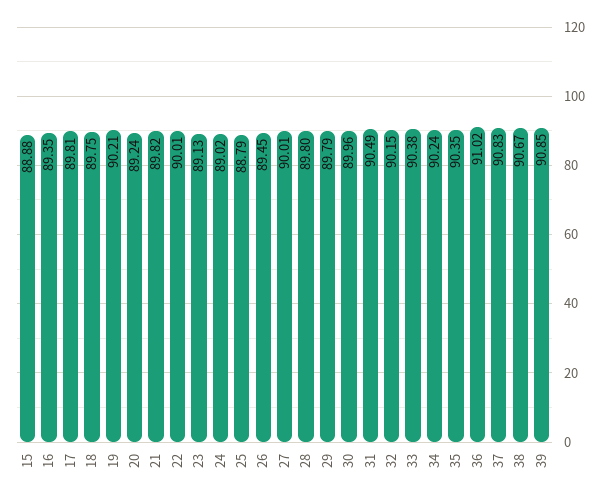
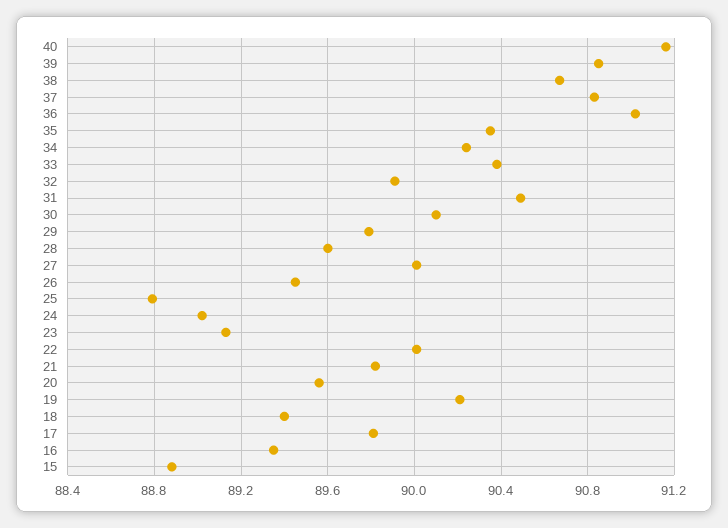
  {
    "15": 88.88,
    "16": 89.35,
    "17": 89.81,
-   "18": 89.75,
+   "18": 89.4,
    "19": 90.21,
-   "20": 89.24,
+   "20": 89.55,
    "21": 89.82,
    "22": 90.01,
    "23": 89.13,
    "24": 89.02,
    "25": 88.79,
    "26": 89.45,
    "27": 90.01,
-   "28": 89.8,
+   "28": 89.6,
    "29": 89.79,
-   "30": 89.96,
+   "30": 90.1,
    "31": 90.49,
-   "32": 90.15,
+   "32": 89.9,
    "33": 90.38,
    "34": 90.24,
    "35": 90.35,
    "36": 91.02,
    "37": 90.83,
    "38": 90.67,
-   "39": 90.85
+   "39": 90.85,
+   "40": 91.15
  }

